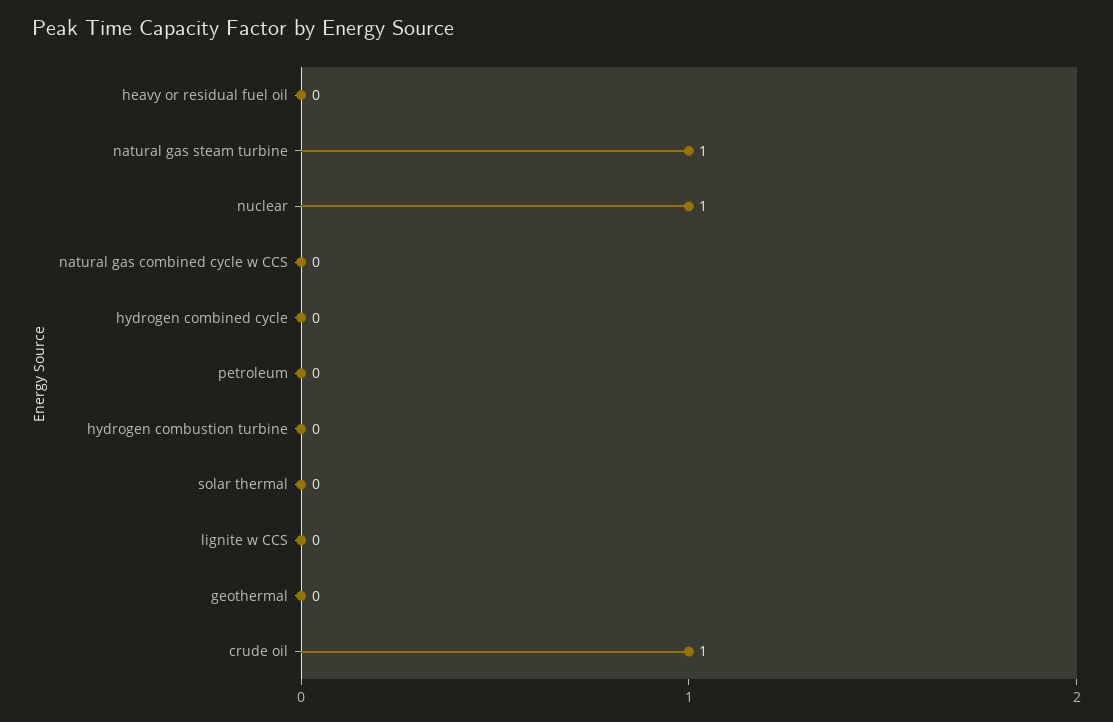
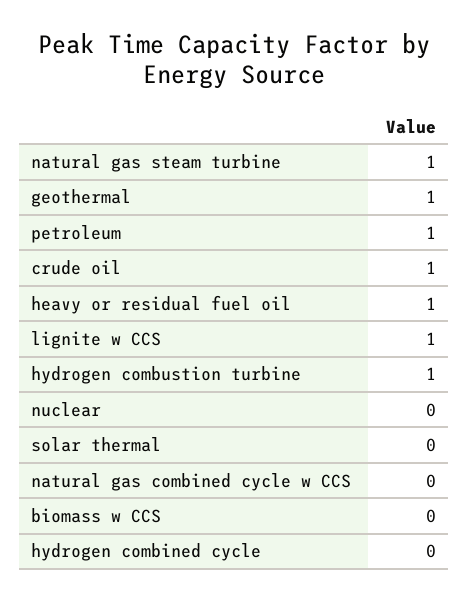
  {
-   "heavy or residual fuel oil": 0,
+   "heavy or residual fuel oil": 1,
    "natural gas steam turbine": 1,
-   "nuclear": 1,
+   "nuclear": 0,
    "natural gas combined cycle w CCS": 0,
    "hydrogen combined cycle": 0,
-   "petroleum": 0,
+   "petroleum": 1,
-   "hydrogen combustion turbine": 0,
+   "hydrogen combustion turbine": 1,
    "solar thermal": 0,
-   "lignite w CCS": 0,
+   "lignite w CCS": 1,
-   "geothermal": 0,
+   "geothermal": 1,
-   "crude oil": 1
+   "crude oil": 1,
+   "biomass w CCS": 0
  }

